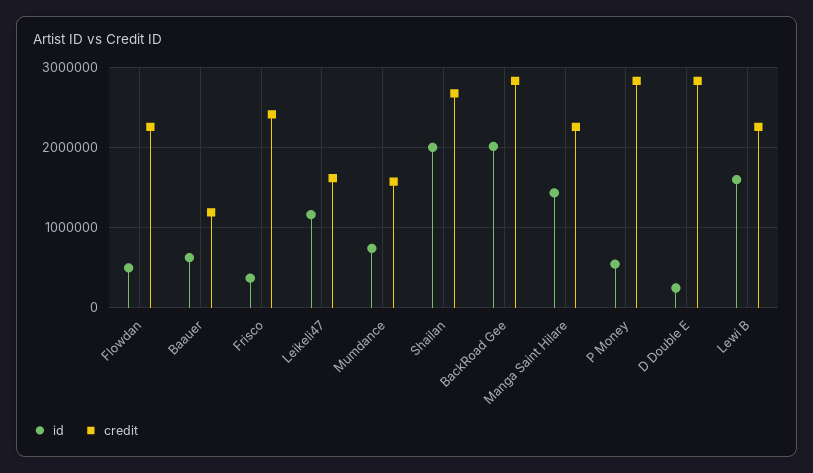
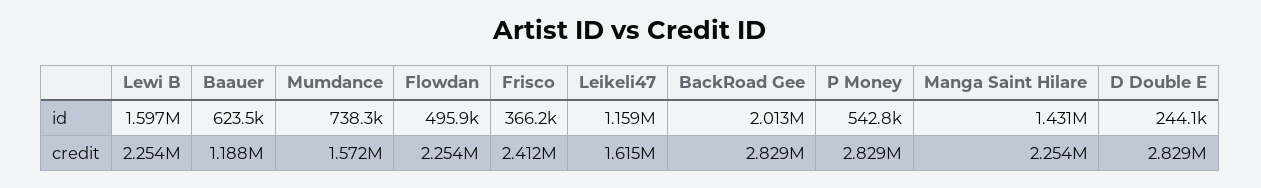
  {
    "id": {
      "Flowdan": 495900,
      "Baauer": 623500,
      "Frisco": 366200,
      "Leikeli47": 1159000,
      "Mumdance": 738300,
-     "Shailan": 2000000,
      "BackRoad Gee": 2013000,
      "Manga Saint Hilare": 1431000,
      "P Money": 542800,
      "D Double E": 244100,
      "Lewi B": 1597000
    },
    "credit": {
      "Flowdan": 2254000,
      "Baauer": 1188000,
      "Frisco": 2412000,
      "Leikeli47": 1615000,
      "Mumdance": 1572000,
-     "Shailan": 2700000,
      "BackRoad Gee": 2829000,
      "Manga Saint Hilare": 2254000,
      "P Money": 2829000,
      "D Double E": 2829000,
      "Lewi B": 2254000
    }
  }

